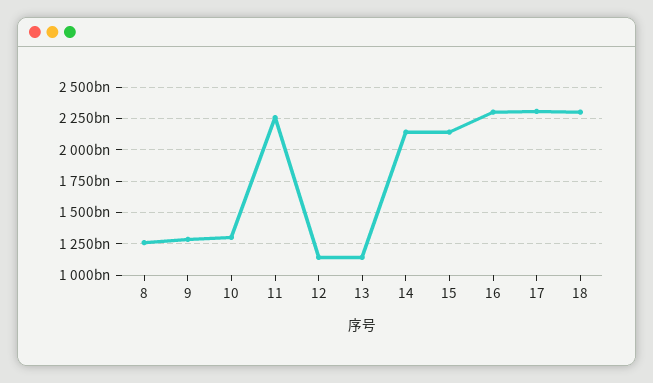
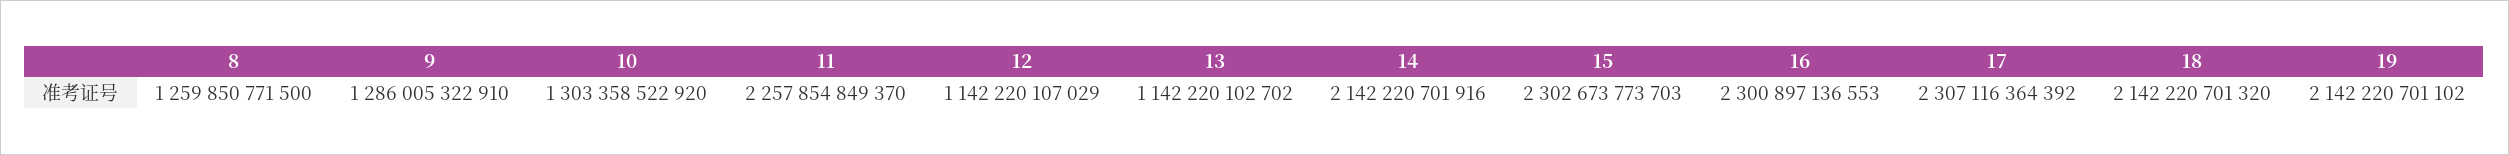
  {
    "8": 1259850771500,
    "9": 1286005322910,
    "10": 1303358522920,
    "11": 2257854849370,
    "12": 1142220107029,
    "13": 1142220102702,
    "14": 2142220701916,
-   "15": 2150000000000,
+   "15": 2302673773703,
    "16": 2300897136553,
    "17": 2307116364392,
-   "18": 2300000000000
+   "18": 2142220701320,
+   "19": 2142220701102
  }

